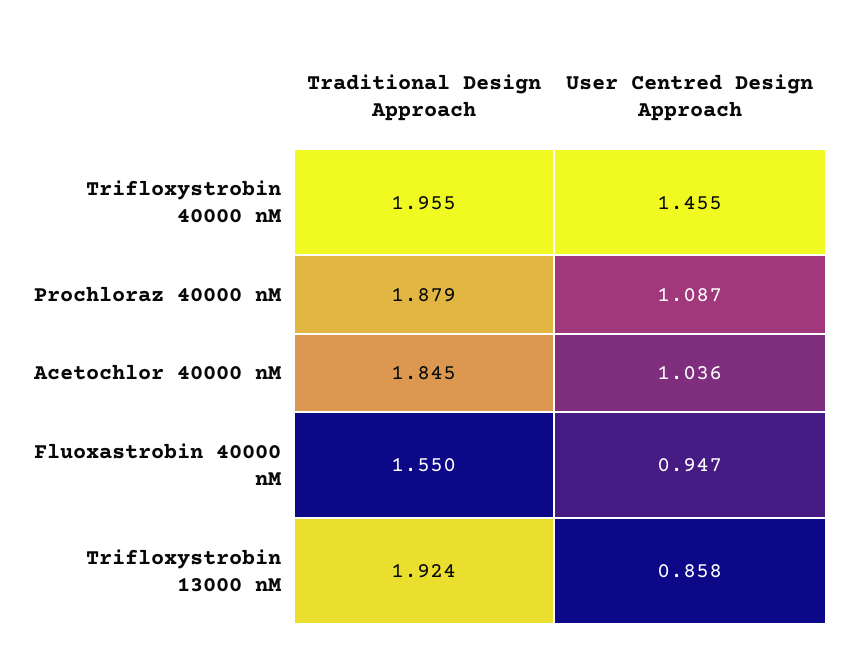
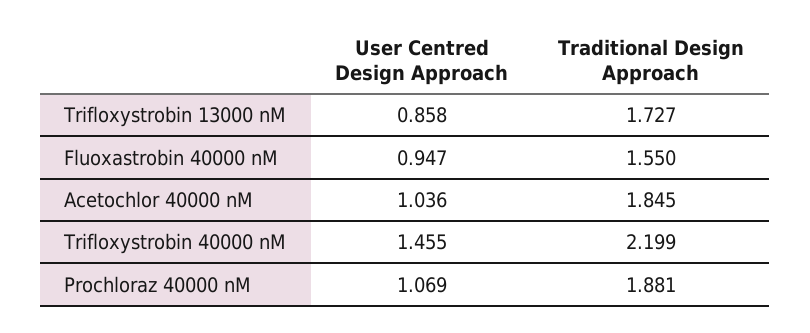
  {
    "Traditional Design Approach": {
-     "Trifloxystrobin 40000 nM": 1.955,
+     "Trifloxystrobin 40000 nM": 2.199,
-     "Prochloraz 40000 nM": 1.879,
+     "Prochloraz 40000 nM": 1.881,
      "Acetochlor 40000 nM": 1.845,
      "Fluoxastrobin 40000 nM": 1.55,
-     "Trifloxystrobin 13000 nM": 1.924
+     "Trifloxystrobin 13000 nM": 1.727
    },
    "User Centred Design Approach": {
      "Trifloxystrobin 40000 nM": 1.455,
-     "Prochloraz 40000 nM": 1.087,
+     "Prochloraz 40000 nM": 1.069,
      "Acetochlor 40000 nM": 1.036,
      "Fluoxastrobin 40000 nM": 0.947,
      "Trifloxystrobin 13000 nM": 0.858
    }
  }

